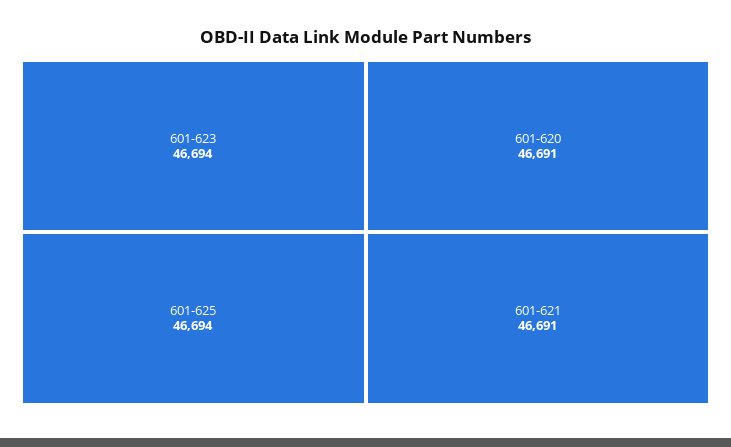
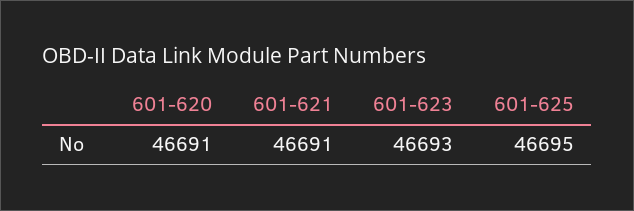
  {
-   "601-623": 46694,
+   "601-623": 46693,
-   "601-625": 46694,
+   "601-625": 46695,
    "601-620": 46691,
    "601-621": 46691
  }

